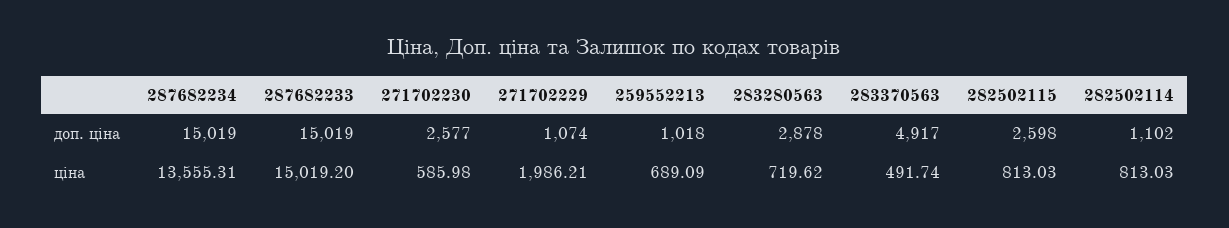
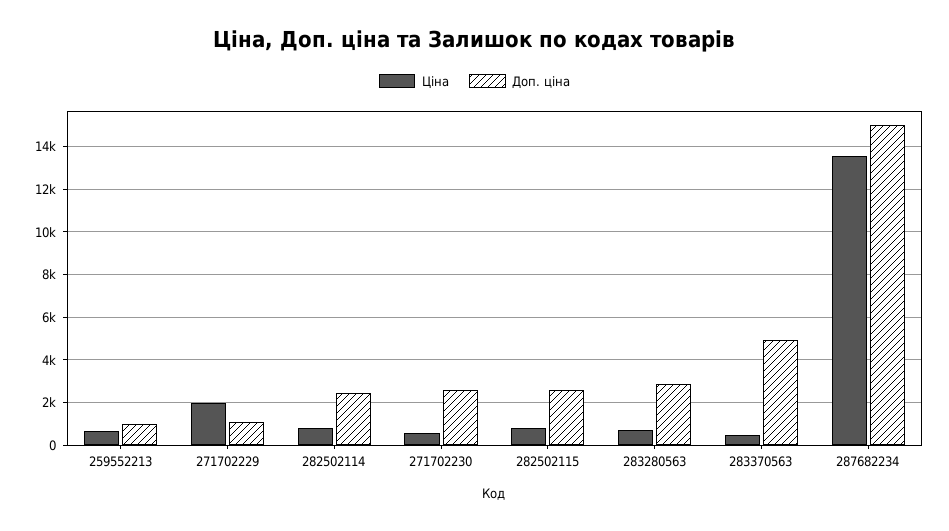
  {
    "доп. ціна": {
      "287682234": 15019,
-     "287682233": 15019,
      "271702230": 2577,
      "271702229": 1074,
      "259552213": 1018,
      "283280563": 2878,
      "283370563": 4917,
      "282502115": 2598,
-     "282502114": 1102
+     "282502114": 2500
    },
    "ціна": {
      "287682234": 13555.31,
-     "287682233": 15019.2,
      "271702230": 585.98,
      "271702229": 1986.21,
      "259552213": 689.09,
      "283280563": 719.62,
      "283370563": 491.74,
      "282502115": 813.03,
      "282502114": 813.03
    }
  }

